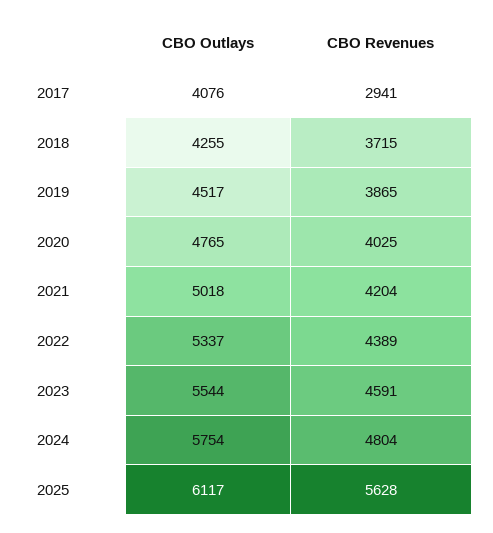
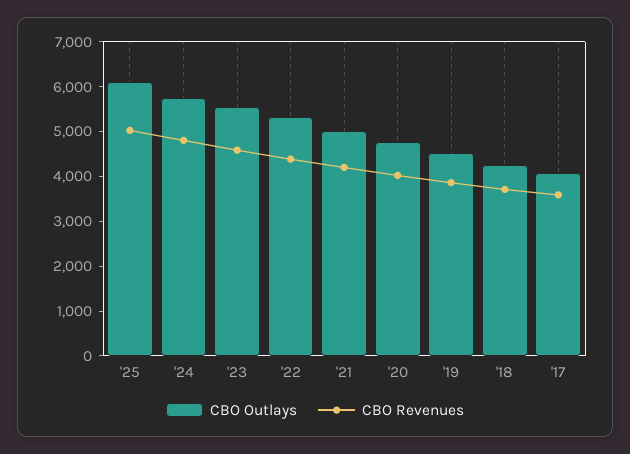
  {
    "CBO Outlays": {
      "2017": 4076,
      "2018": 4255,
      "2019": 4517,
      "2020": 4765,
      "2021": 5018,
      "2022": 5337,
      "2023": 5544,
      "2024": 5754,
      "2025": 6117
    },
    "CBO Revenues": {
-     "2017": 2941,
+     "2017": 3600,
      "2018": 3715,
      "2019": 3865,
      "2020": 4025,
      "2021": 4204,
      "2022": 4389,
      "2023": 4591,
      "2024": 4804,
-     "2025": 5628
+     "2025": 5000
    }
  }

